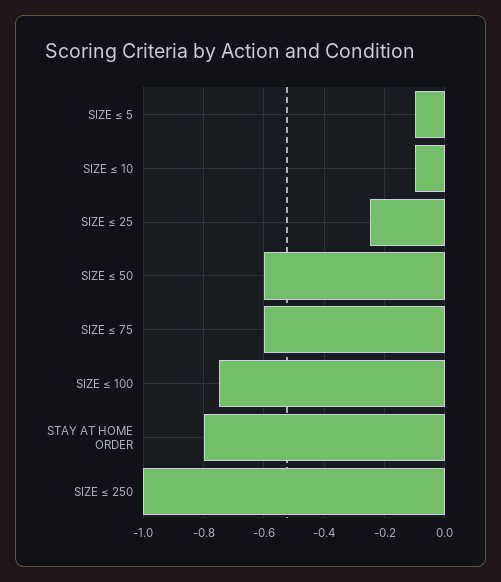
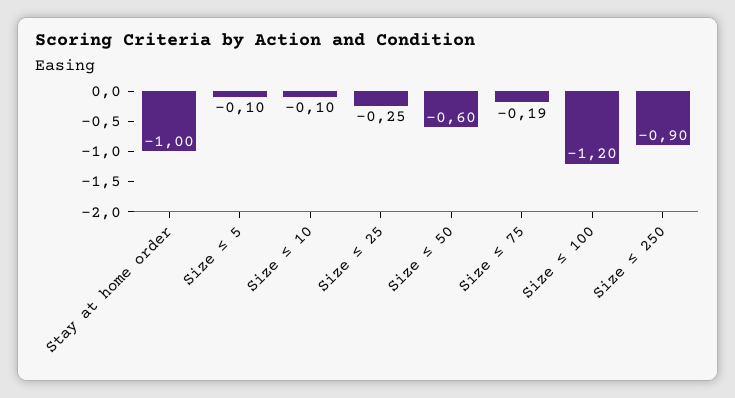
  {
    "SIZE ≤ 5": -0.1,
    "SIZE ≤ 10": -0.1,
    "SIZE ≤ 25": -0.25,
    "SIZE ≤ 50": -0.6,
-   "SIZE ≤ 75": -0.6,
+   "SIZE ≤ 75": -0.19,
-   "SIZE ≤ 100": -0.75,
+   "SIZE ≤ 100": -1.2,
-   "STAY AT HOME ORDER": -0.8,
+   "STAY AT HOME ORDER": -1,
-   "SIZE ≤ 250": -1
+   "SIZE ≤ 250": -0.9
  }

